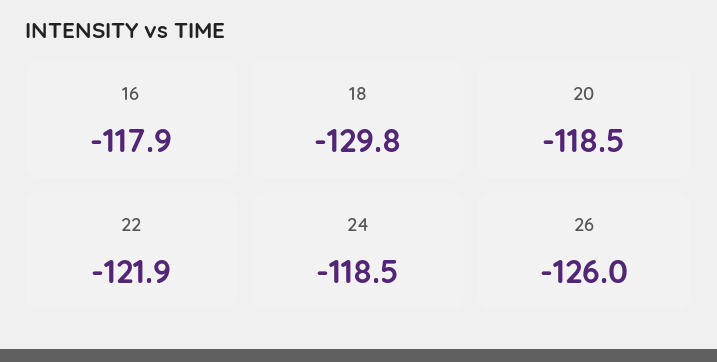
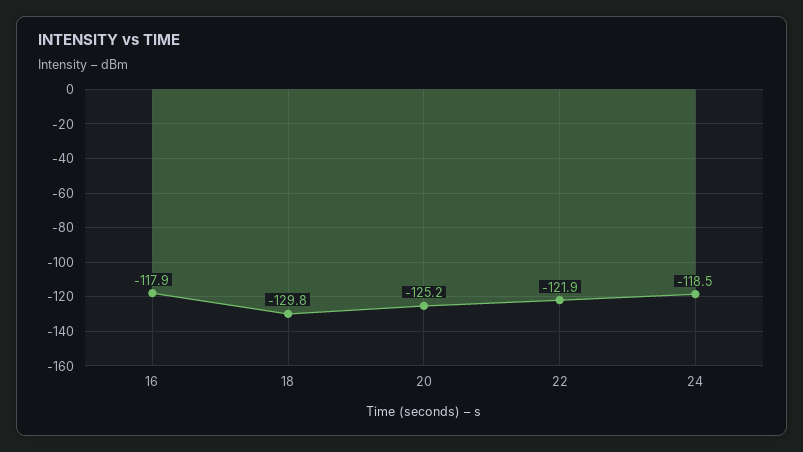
  {
    "16": -117.9,
    "18": -129.8,
-   "20": -118.5,
+   "20": -125.2,
    "22": -121.9,
-   "24": -118.5,
+   "24": -118.5
-   "26": -126
  }

